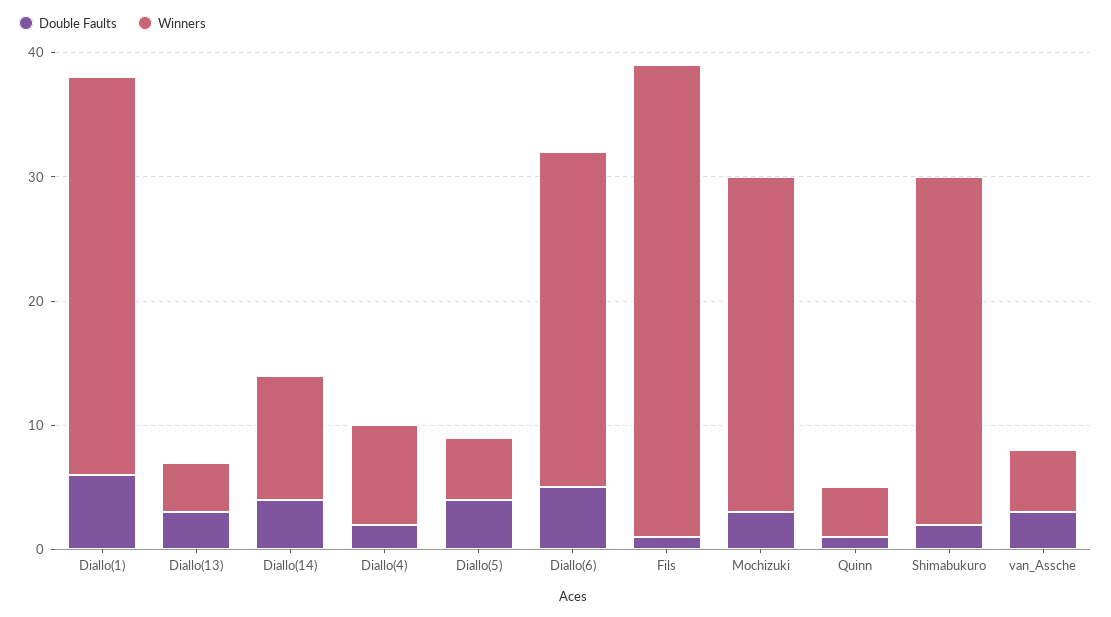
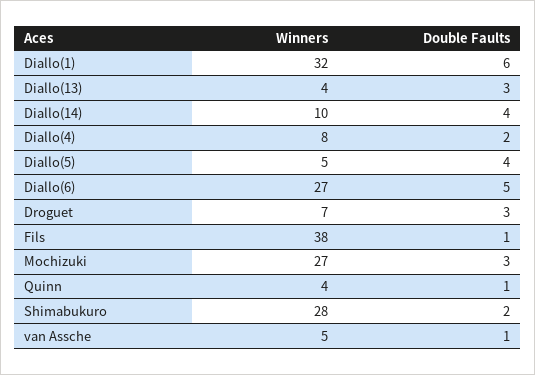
  {
    "Double Faults": {
      "Diallo(1)": 6,
      "Diallo(13)": 3,
      "Diallo(14)": 4,
      "Diallo(4)": 2,
      "Diallo(5)": 4,
      "Diallo(6)": 5,
      "Fils": 1,
      "Mochizuki": 3,
      "Quinn": 1,
      "Shimabukuro": 2,
-     "van_Assche": 3
+     "van_Assche": 1,
+     "Droguet": 3
    },
    "Winners": {
      "Diallo(1)": 32,
      "Diallo(13)": 4,
      "Diallo(14)": 10,
      "Diallo(4)": 8,
      "Diallo(5)": 5,
      "Diallo(6)": 27,
      "Fils": 38,
      "Mochizuki": 27,
      "Quinn": 4,
      "Shimabukuro": 28,
-     "van_Assche": 5
+     "van_Assche": 5,
+     "Droguet": 7
    }
  }

